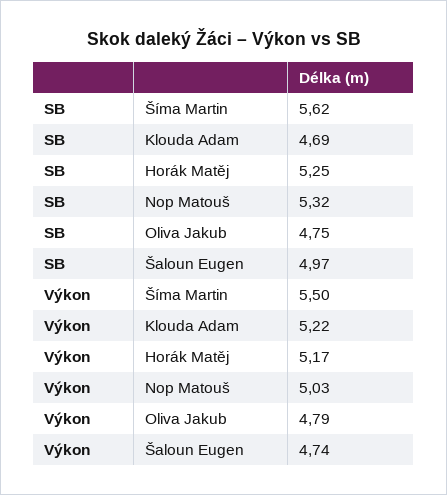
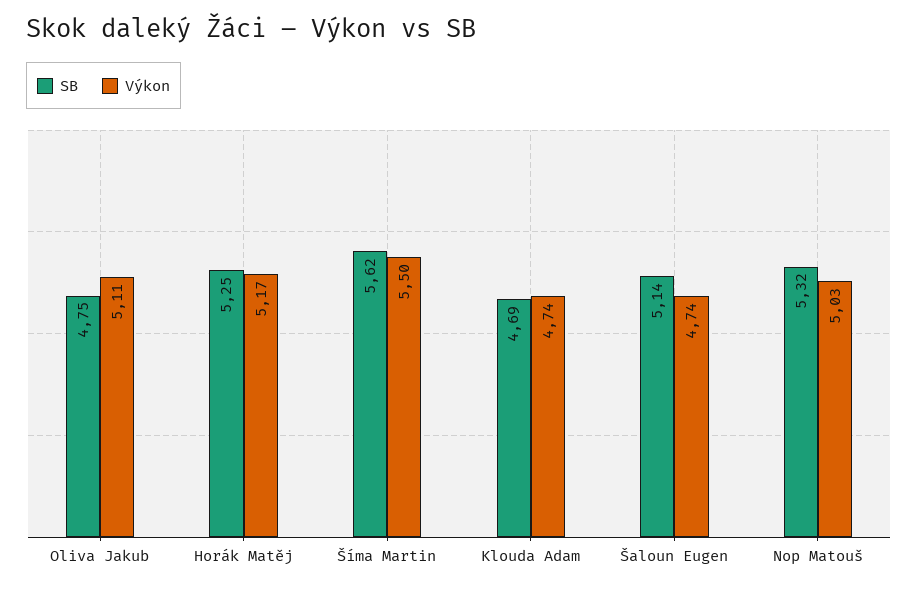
  {
    "SB": {
      "Šíma Martin": 5.62,
      "Klouda Adam": 4.69,
      "Horák Matěj": 5.25,
      "Nop Matouš": 5.32,
      "Oliva Jakub": 4.75,
-     "Šaloun Eugen": 4.97
+     "Šaloun Eugen": 5.14
    },
    "Výkon": {
      "Šíma Martin": 5.5,
-     "Klouda Adam": 5.22,
+     "Klouda Adam": 4.74,
      "Horák Matěj": 5.17,
      "Nop Matouš": 5.03,
-     "Oliva Jakub": 4.79,
+     "Oliva Jakub": 5.11,
      "Šaloun Eugen": 4.74
    }
  }

